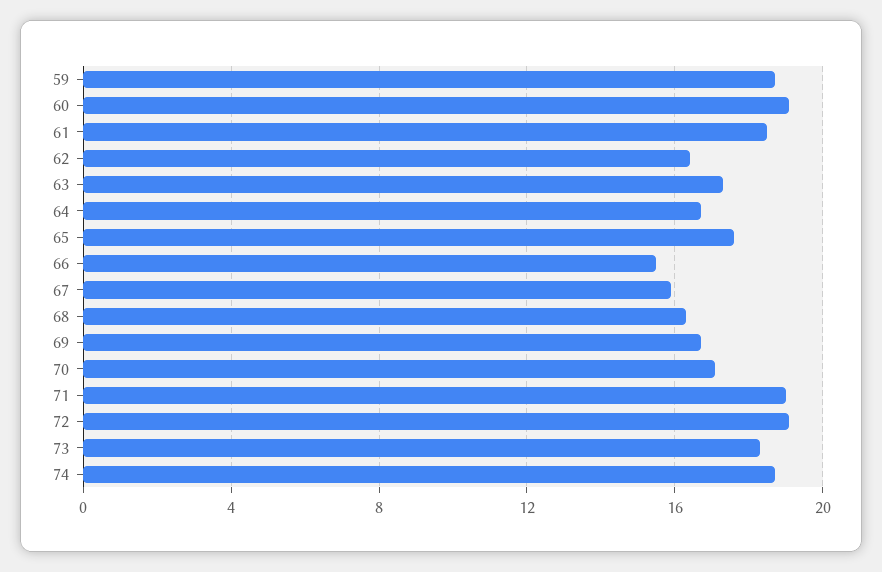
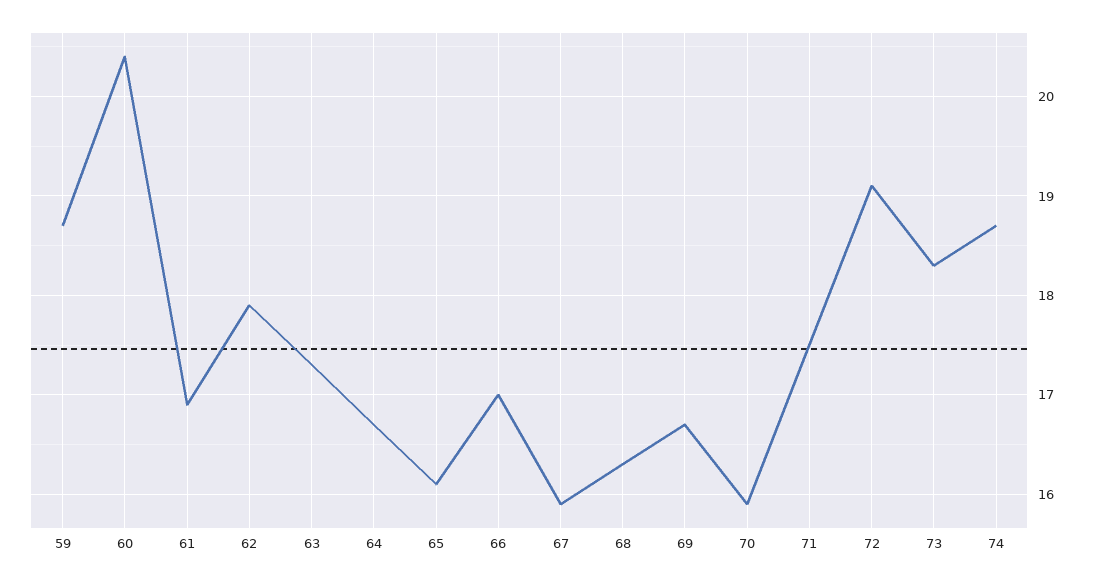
  {
    "59": 18.7,
-   "60": 19,
+   "60": 20.4,
-   "61": 18.5,
+   "61": 16.9,
-   "62": 16.5,
+   "62": 17.9,
    "63": 17.3,
    "64": 16.7,
-   "65": 17.5,
+   "65": 16.1,
-   "66": 15.5,
+   "66": 17,
    "67": 15.9,
    "68": 16.3,
    "69": 16.7,
-   "70": 17,
+   "70": 15.9,
-   "71": 19,
+   "71": 17.5,
    "72": 19.1,
    "73": 18.3,
    "74": 18.7
  }

